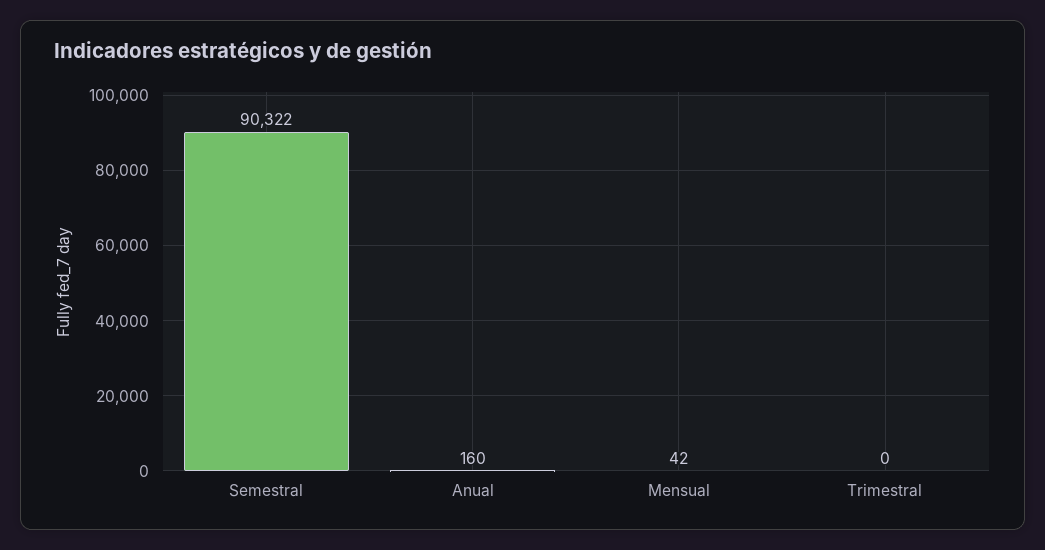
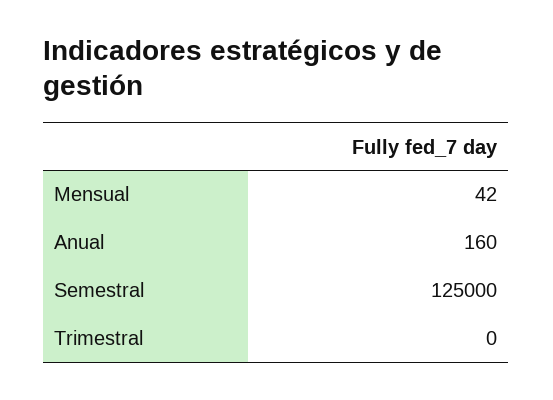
  {
-   "Semestral": 90322,
+   "Semestral": 125000,
    "Anual": 160,
    "Mensual": 42,
    "Trimestral": 0
  }

